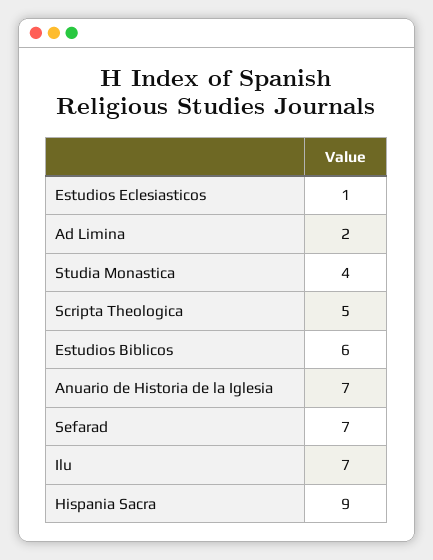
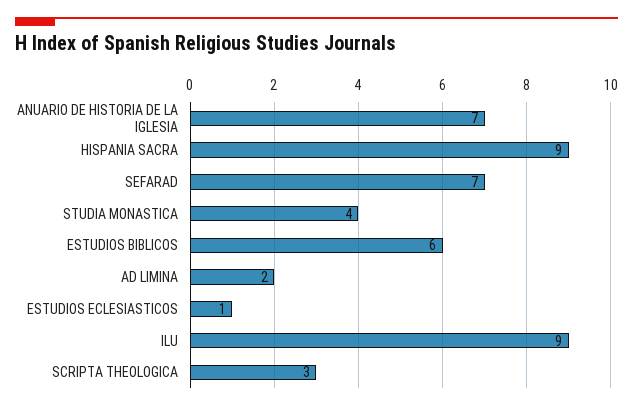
  {
    "Estudios Eclesiasticos": 1,
    "Ad Limina": 2,
    "Studia Monastica": 4,
-   "Scripta Theologica": 5,
+   "Scripta Theologica": 3,
    "Estudios Biblicos": 6,
    "Anuario de Historia de la Iglesia": 7,
    "Sefarad": 7,
-   "Ilu": 7,
+   "Ilu": 9,
    "Hispania Sacra": 9
  }

